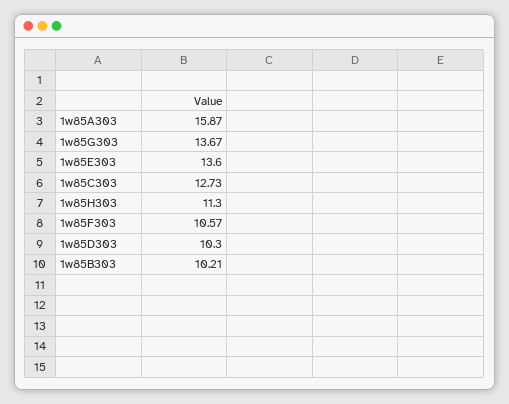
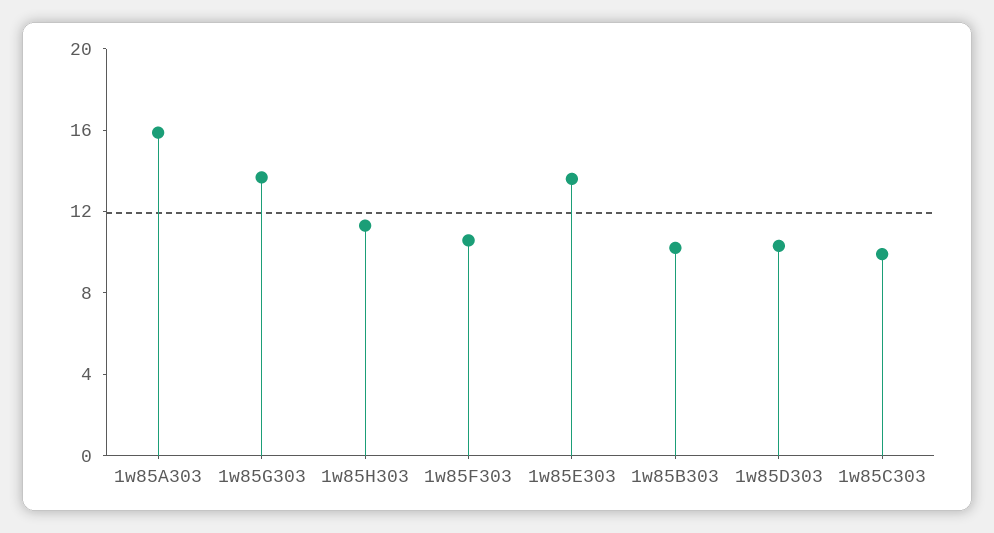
  {
    "1w85A303": 15.87,
    "1w85G303": 13.67,
    "1w85E303": 13.6,
-   "1w85C303": 12.73,
+   "1w85C303": 10,
    "1w85H303": 11.3,
    "1w85F303": 10.57,
    "1w85D303": 10.3,
    "1w85B303": 10.21
  }

